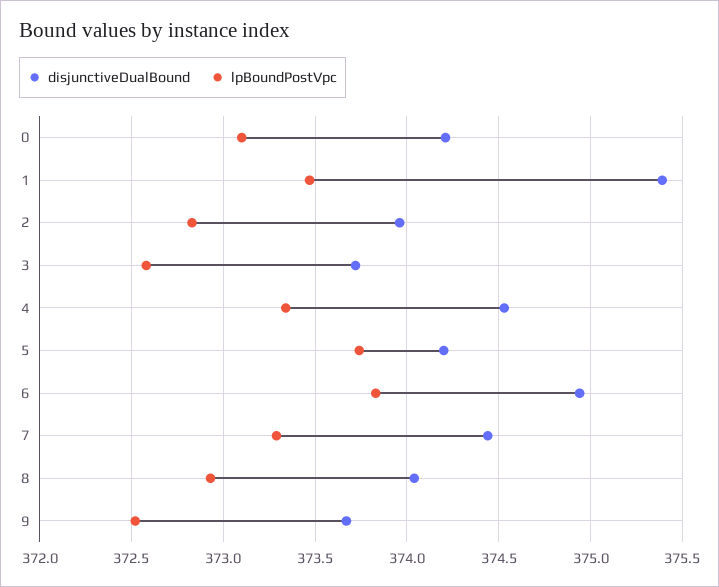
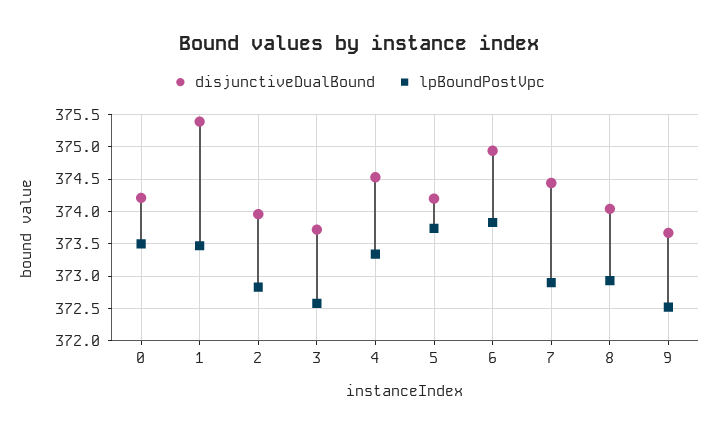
  {
    "disjunctiveDualBound": {
      "0": 374.2,
      "1": 375.4,
      "2": 373.95,
      "3": 373.7,
      "4": 374.55,
      "5": 374.2,
      "6": 374.95,
      "7": 374.45,
      "8": 374.05,
      "9": 373.65
    },
    "lpBoundPostVpc": {
-     "0": 373.1,
+     "0": 373.5,
      "1": 373.45,
      "2": 372.85,
      "3": 372.6,
      "4": 373.35,
      "5": 373.75,
      "6": 373.85,
-     "7": 373.3,
+     "7": 372.9,
      "8": 372.95,
      "9": 372.5
    }
  }

